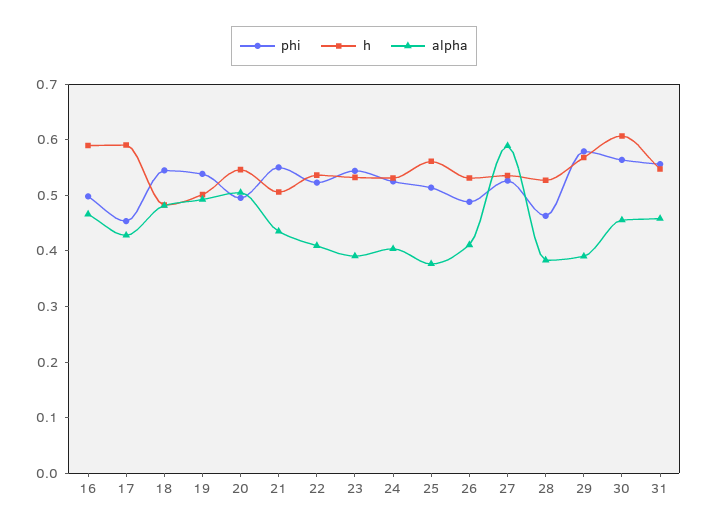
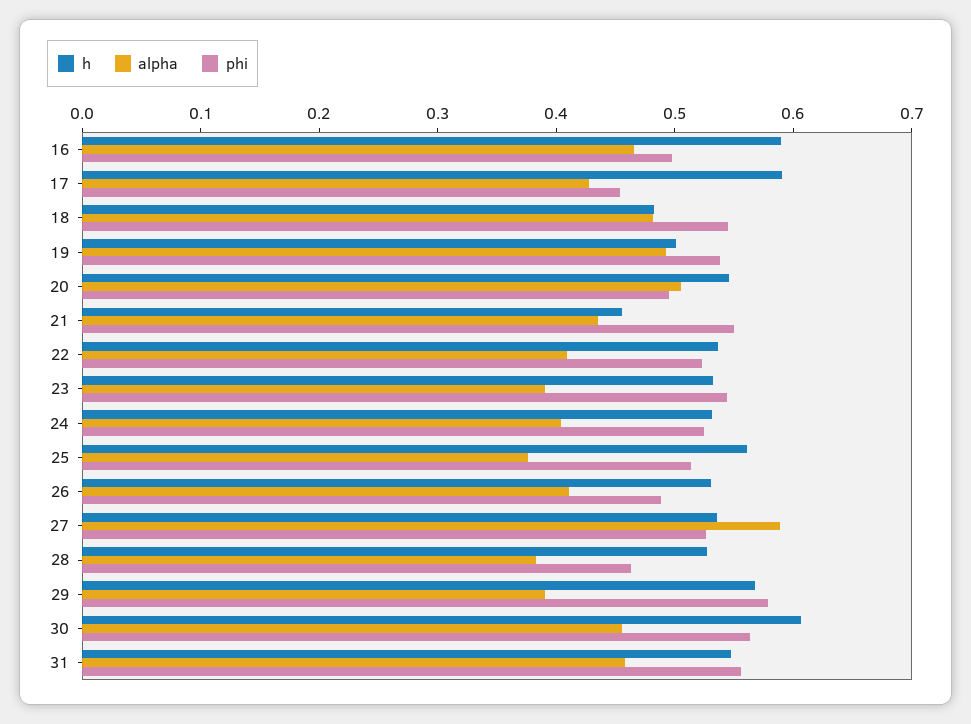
  {
    "phi": {
      "16": 0.5,
      "17": 0.46,
      "18": 0.54,
      "19": 0.54,
      "20": 0.5,
      "21": 0.56,
      "22": 0.52,
      "23": 0.54,
      "24": 0.52,
      "25": 0.52,
      "26": 0.48,
      "27": 0.52,
      "28": 0.46,
      "29": 0.58,
      "30": 0.56,
      "31": 0.56
    },
    "h": {
      "16": 0.58,
      "17": 0.6,
      "18": 0.48,
      "19": 0.5,
      "20": 0.54,
-     "21": 0.5,
+     "21": 0.46,
      "22": 0.54,
      "23": 0.54,
      "24": 0.54,
      "25": 0.56,
      "26": 0.54,
      "27": 0.54,
      "28": 0.52,
      "29": 0.56,
      "30": 0.6,
      "31": 0.54
    },
    "alpha": {
      "16": 0.46,
      "17": 0.42,
      "18": 0.48,
      "19": 0.5,
      "20": 0.5,
      "21": 0.44,
      "22": 0.4,
      "23": 0.4,
      "24": 0.4,
      "25": 0.38,
      "26": 0.42,
      "27": 0.58,
      "28": 0.38,
      "29": 0.4,
      "30": 0.46,
      "31": 0.46
    }
  }

